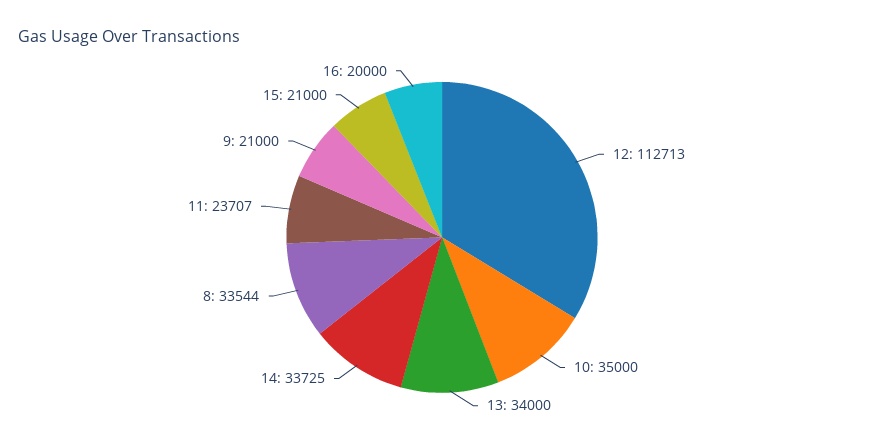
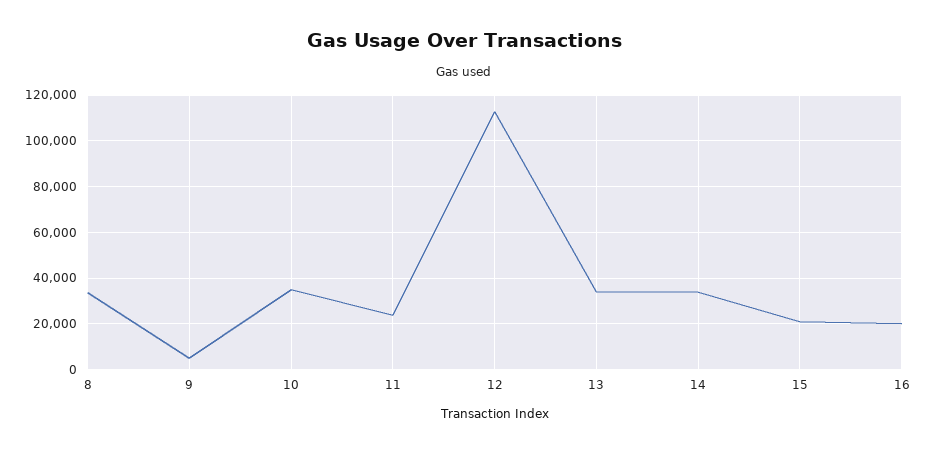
  {
    "12": 112713,
    "10": 35000,
    "13": 34000,
    "14": 33725,
    "8": 33544,
    "11": 23707,
-   "9": 21000,
+   "9": 5000,
    "15": 21000,
    "16": 20000
  }

